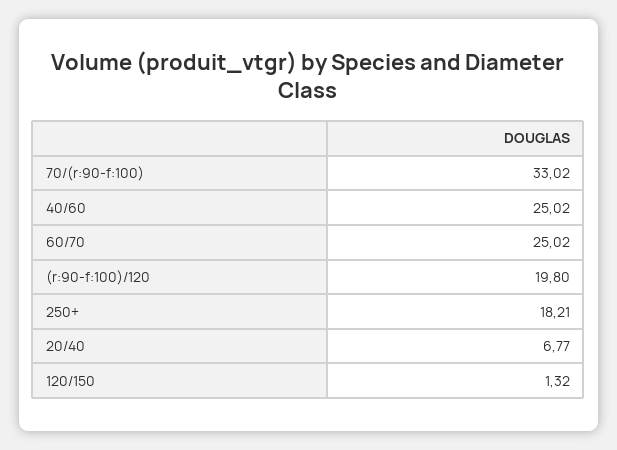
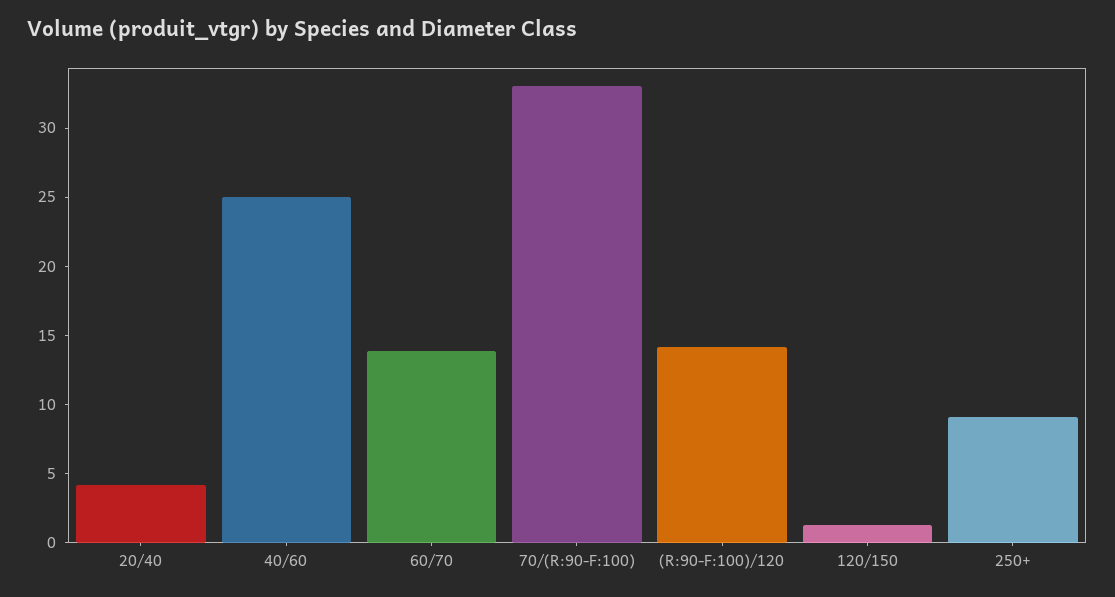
  {
    "70/(r:90-f:100)": 33.02,
    "40/60": 25.02,
-   "60/70": 25.02,
+   "60/70": 14,
-   "(r:90-f:100)/120": 19.8,
+   "(r:90-f:100)/120": 14,
-   "250+": 18.21,
+   "250+": 9,
-   "20/40": 6.77,
+   "20/40": 4,
    "120/150": 1.32
  }

